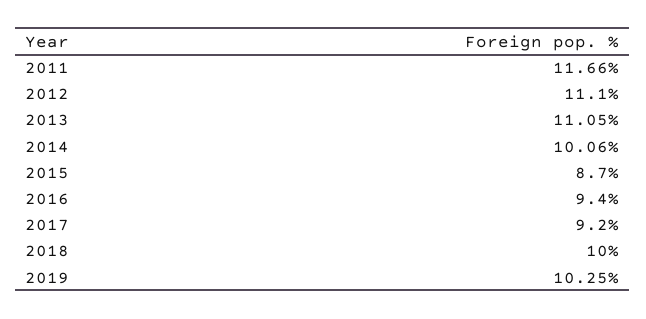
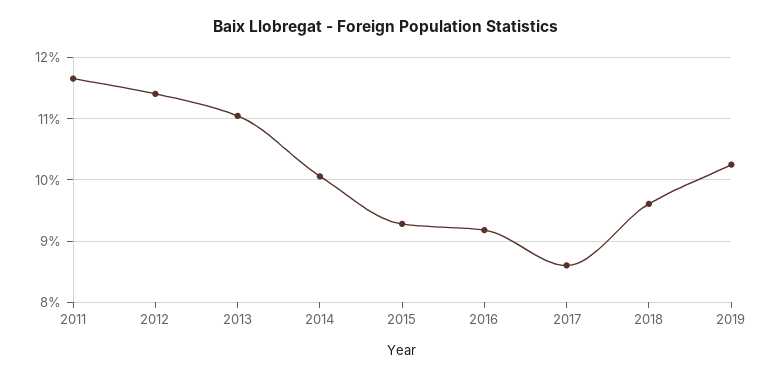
  {
    "2011": 11.66,
-   "2012": 11.1,
+   "2012": 11.4,
    "2013": 11.05,
    "2014": 10.06,
-   "2015": 8.7,
+   "2015": 9.3,
-   "2016": 9.4,
+   "2016": 9.2,
-   "2017": 9.2,
+   "2017": 8.6,
-   "2018": 10,
+   "2018": 9.6,
    "2019": 10.25
  }

